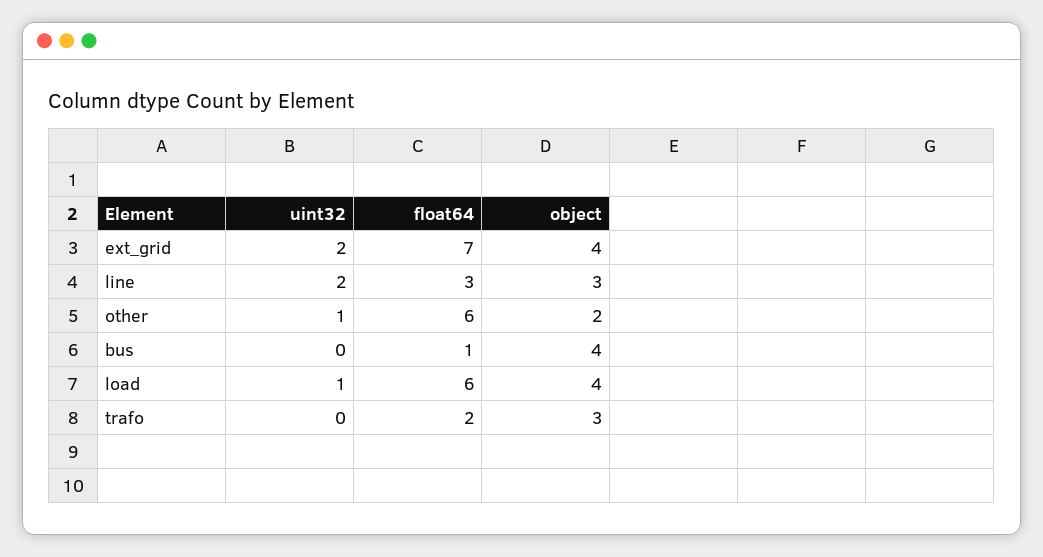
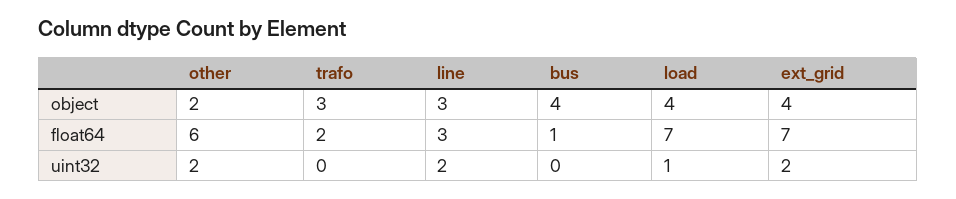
  {
    "uint32": {
      "ext_grid": 2,
      "line": 2,
-     "other": 1,
+     "other": 2,
      "bus": 0,
      "load": 1,
      "trafo": 0
    },
    "float64": {
      "ext_grid": 7,
      "line": 3,
      "other": 6,
      "bus": 1,
-     "load": 6,
+     "load": 7,
      "trafo": 2
    },
    "object": {
      "ext_grid": 4,
      "line": 3,
      "other": 2,
      "bus": 4,
      "load": 4,
      "trafo": 3
    }
  }

